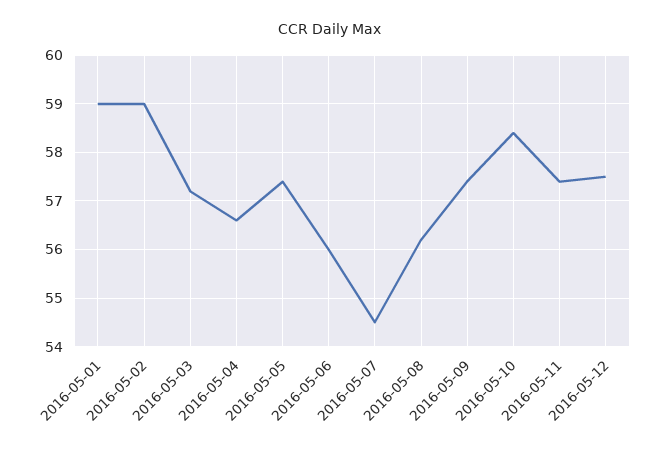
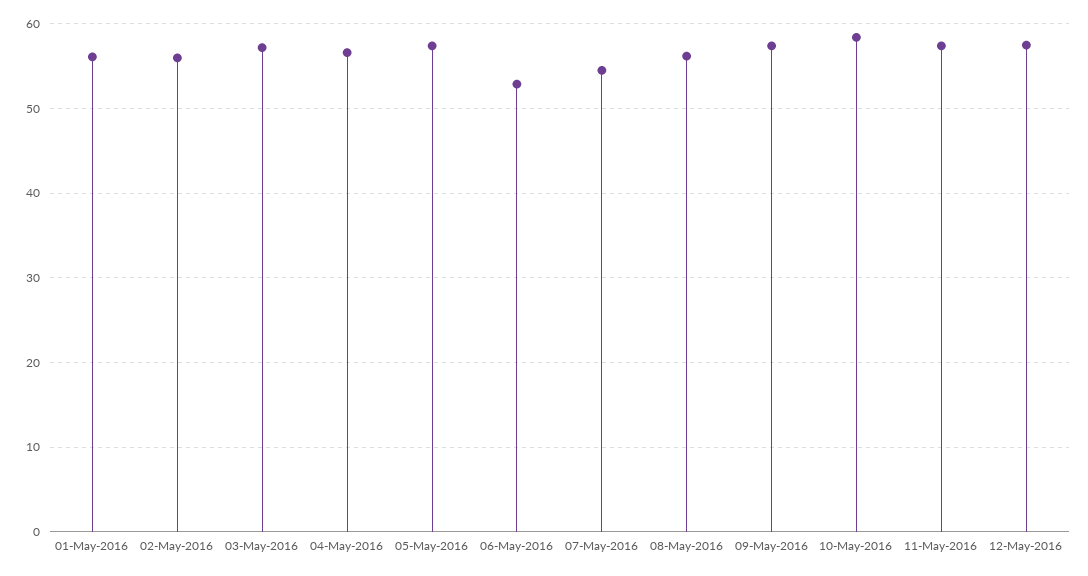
  {
-   "2016-05-01": 59,
+   "2016-05-01": 56,
-   "2016-05-02": 59,
+   "2016-05-02": 56,
    "2016-05-03": 57,
    "2016-05-04": 56.5,
    "2016-05-05": 57.5,
-   "2016-05-06": 56,
+   "2016-05-06": 53,
    "2016-05-07": 54.5,
    "2016-05-08": 56,
    "2016-05-09": 57.5,
    "2016-05-10": 58.5,
    "2016-05-11": 57.5,
    "2016-05-12": 57.5
  }

